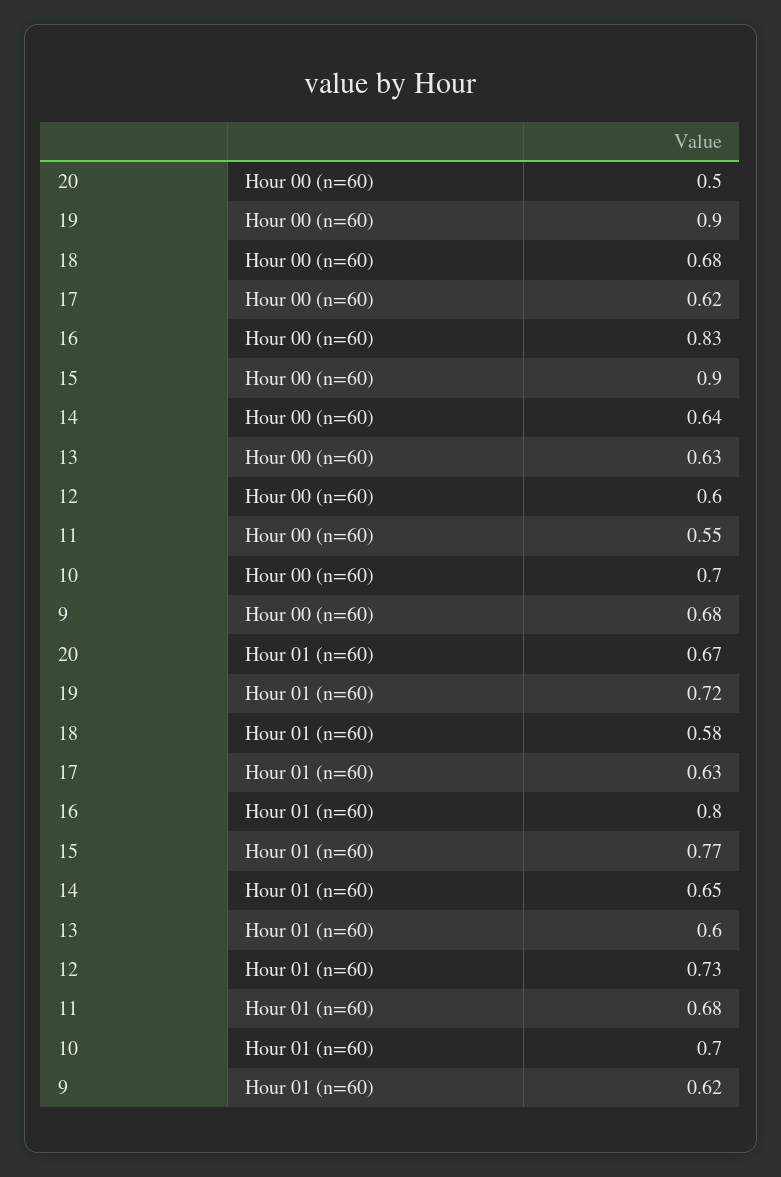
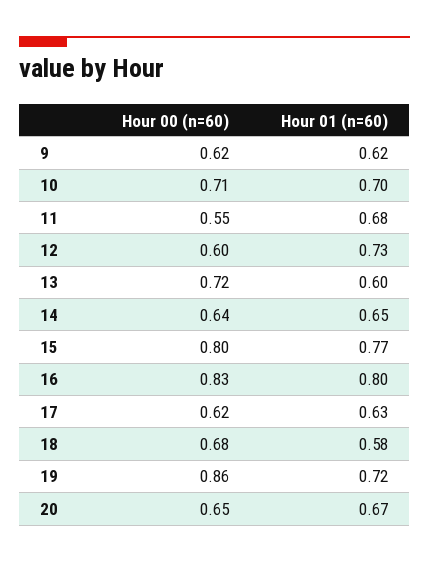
  {
    "20": {
-     "Hour 00 (n=60)": 0.5,
+     "Hour 00 (n=60)": 0.65,
      "Hour 01 (n=60)": 0.67
    },
    "19": {
-     "Hour 00 (n=60)": 0.9,
+     "Hour 00 (n=60)": 0.86,
      "Hour 01 (n=60)": 0.72
    },
    "18": {
      "Hour 00 (n=60)": 0.68,
      "Hour 01 (n=60)": 0.58
    },
    "17": {
      "Hour 00 (n=60)": 0.62,
      "Hour 01 (n=60)": 0.63
    },
    "16": {
      "Hour 00 (n=60)": 0.83,
      "Hour 01 (n=60)": 0.8
    },
    "15": {
-     "Hour 00 (n=60)": 0.9,
+     "Hour 00 (n=60)": 0.8,
      "Hour 01 (n=60)": 0.77
    },
    "14": {
      "Hour 00 (n=60)": 0.64,
      "Hour 01 (n=60)": 0.65
    },
    "13": {
-     "Hour 00 (n=60)": 0.63,
+     "Hour 00 (n=60)": 0.72,
      "Hour 01 (n=60)": 0.6
    },
    "12": {
      "Hour 00 (n=60)": 0.6,
      "Hour 01 (n=60)": 0.73
    },
    "11": {
      "Hour 00 (n=60)": 0.55,
      "Hour 01 (n=60)": 0.68
    },
    "10": {
-     "Hour 00 (n=60)": 0.7,
+     "Hour 00 (n=60)": 0.71,
      "Hour 01 (n=60)": 0.7
    },
    "9": {
-     "Hour 00 (n=60)": 0.68,
+     "Hour 00 (n=60)": 0.62,
      "Hour 01 (n=60)": 0.62
    }
  }

